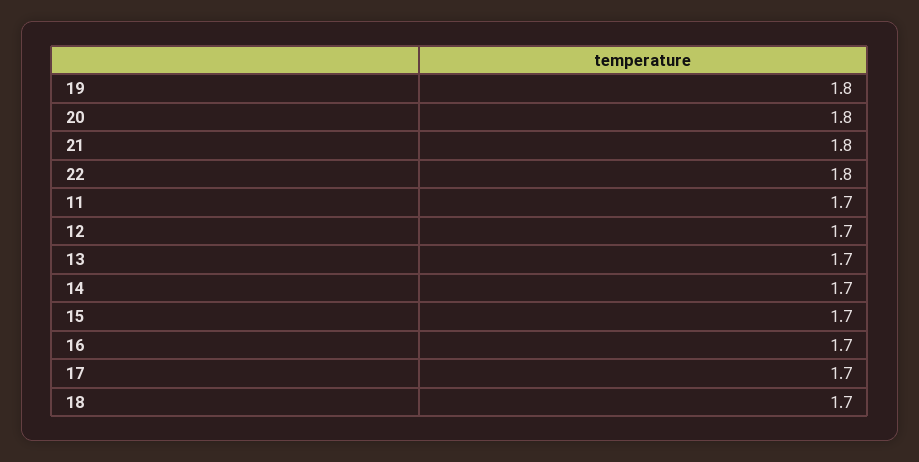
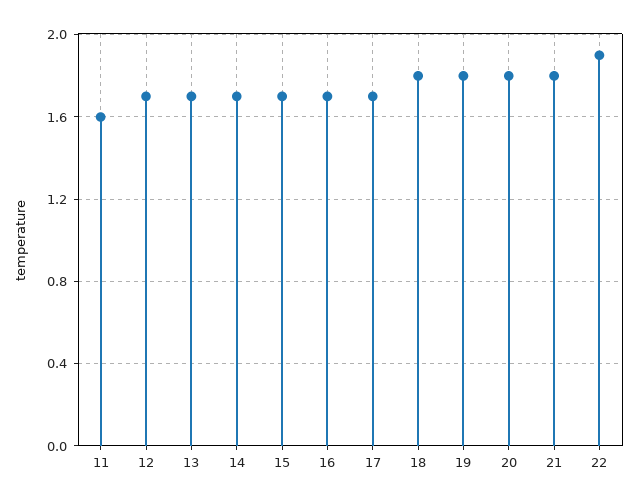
  {
    "19": 1.8,
    "20": 1.8,
    "21": 1.8,
-   "22": 1.8,
+   "22": 1.9,
-   "11": 1.7,
+   "11": 1.6,
    "12": 1.7,
    "13": 1.7,
    "14": 1.7,
    "15": 1.7,
    "16": 1.7,
    "17": 1.7,
-   "18": 1.7
+   "18": 1.8
  }

